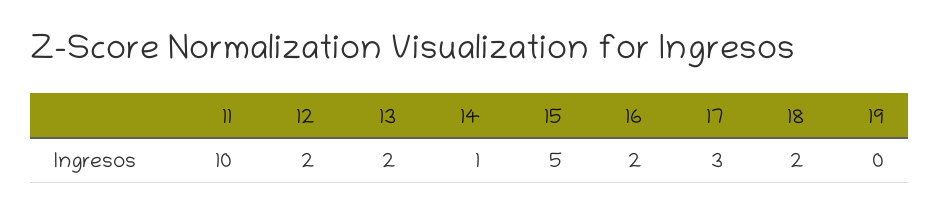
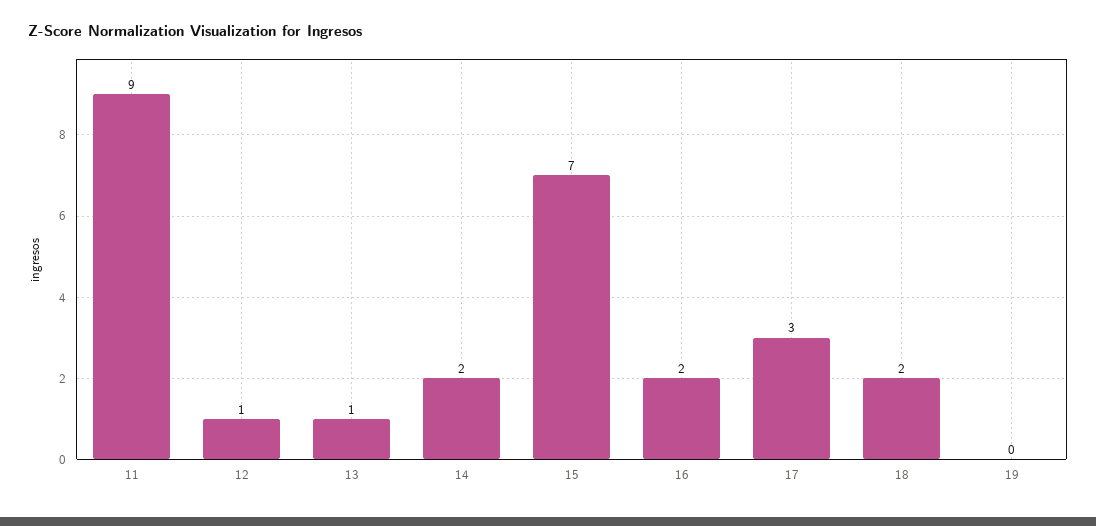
  {
-   "11": 10,
+   "11": 9,
-   "12": 2,
+   "12": 1,
-   "13": 2,
+   "13": 1,
-   "14": 1,
+   "14": 2,
-   "15": 5,
+   "15": 7,
    "16": 2,
    "17": 3,
    "18": 2,
    "19": 0
  }

